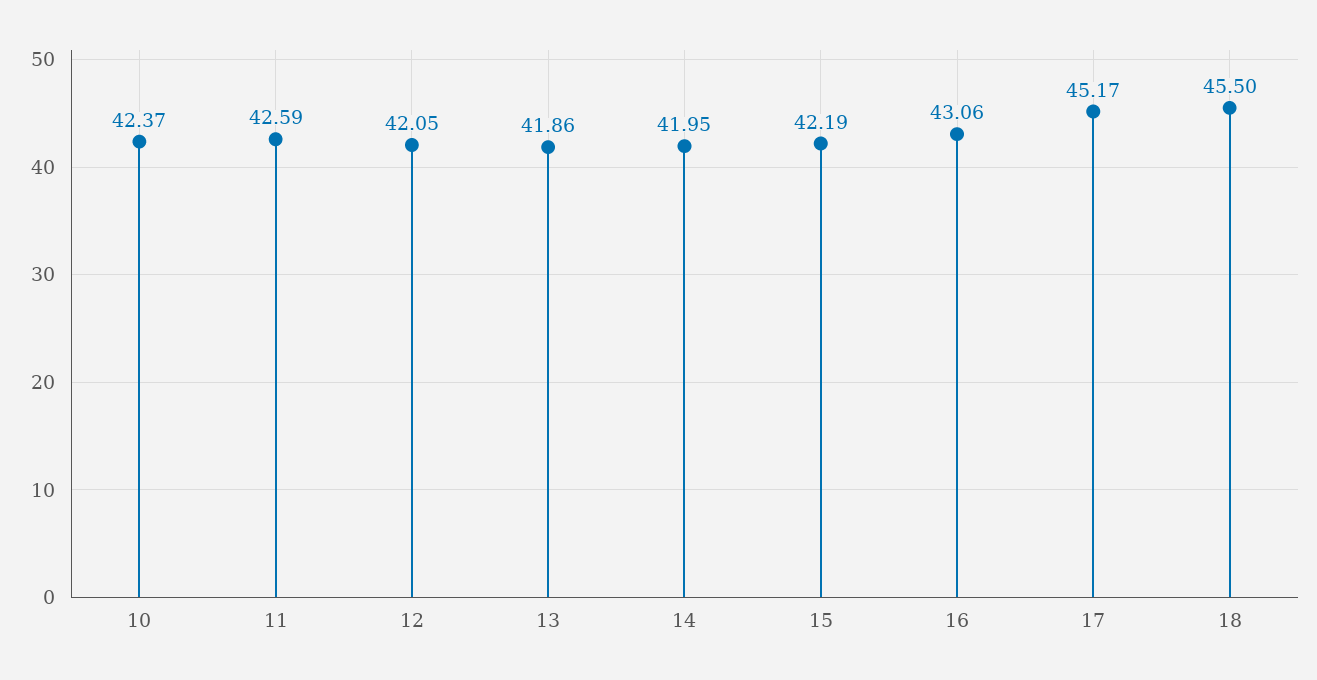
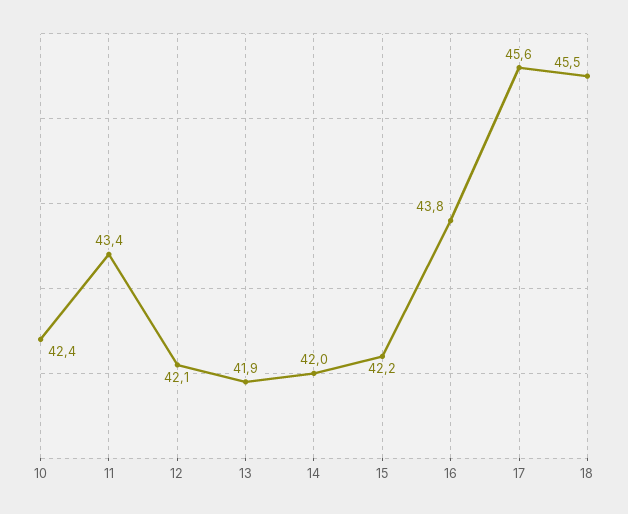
  {
    "10": 42.37,
-   "11": 42.59,
+   "11": 43.4,
    "12": 42.05,
    "13": 41.86,
    "14": 41.95,
    "15": 42.19,
-   "16": 43.06,
+   "16": 43.8,
-   "17": 45.17,
+   "17": 45.6,
    "18": 45.5
  }

